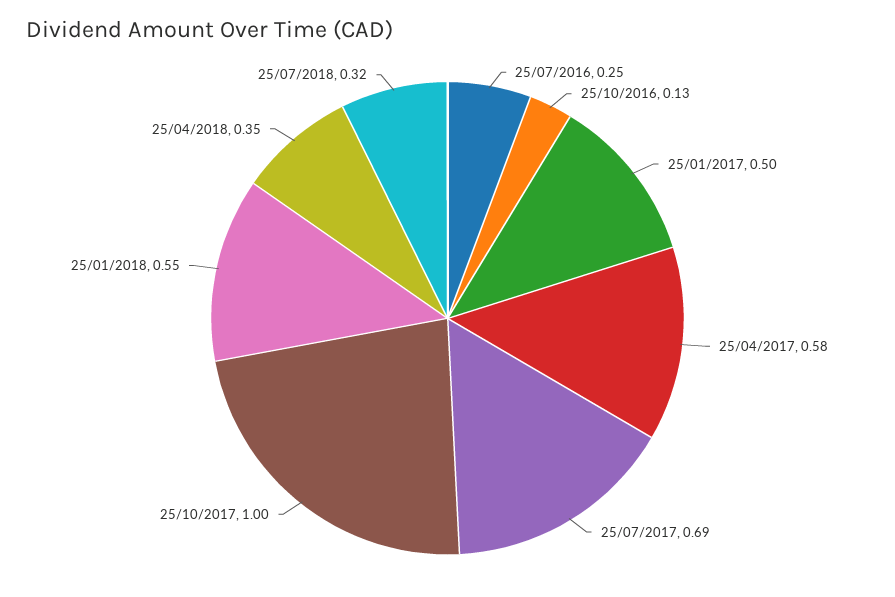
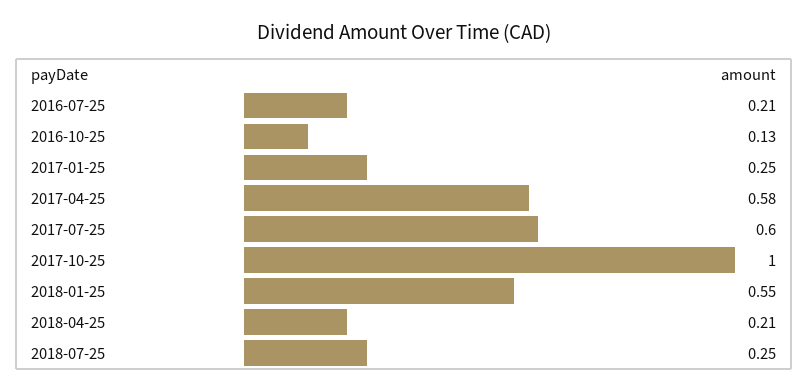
  {
-   "25/07/2016": 0.25,
+   "25/07/2016": 0.21,
    "25/10/2016": 0.13,
-   "25/01/2017": 0.5,
+   "25/01/2017": 0.25,
    "25/04/2017": 0.58,
-   "25/07/2017": 0.69,
+   "25/07/2017": 0.6,
    "25/10/2017": 1,
    "25/01/2018": 0.55,
-   "25/04/2018": 0.35,
+   "25/04/2018": 0.21,
-   "25/07/2018": 0.32
+   "25/07/2018": 0.25
  }

